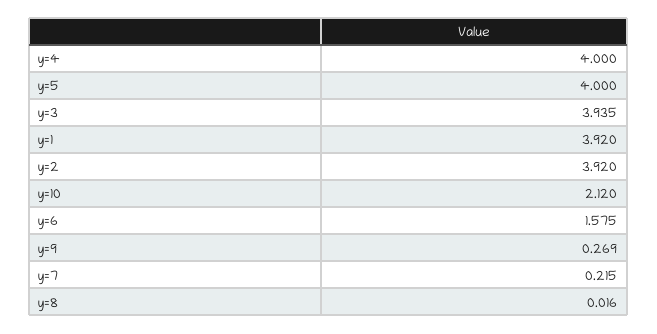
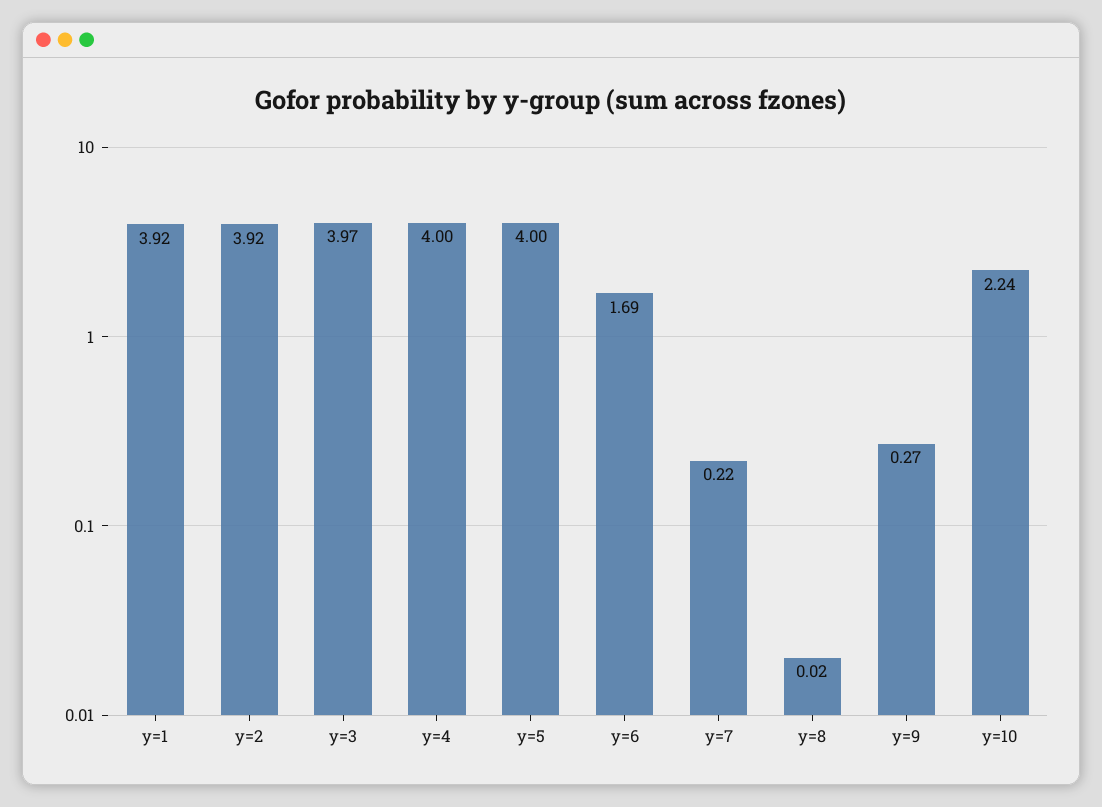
  {
    "y=4": 4,
    "y=5": 4,
-   "y=3": 3.935,
+   "y=3": 3.97,
    "y=1": 3.92,
    "y=2": 3.92,
-   "y=10": 2.12,
+   "y=10": 2.24,
-   "y=6": 1.575,
+   "y=6": 1.69,
    "y=9": 0.269,
    "y=7": 0.215,
    "y=8": 0.016
  }

